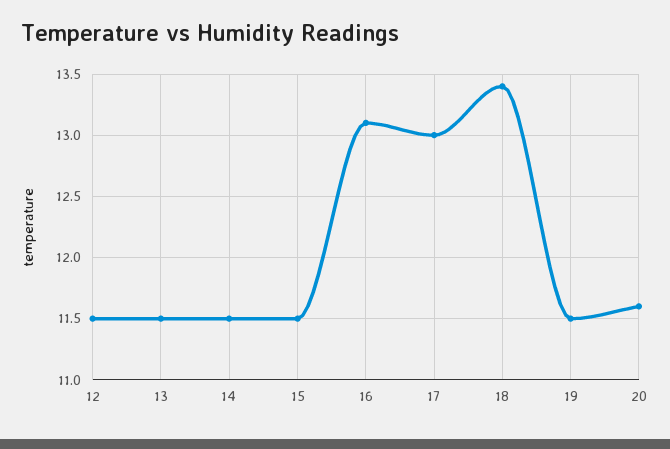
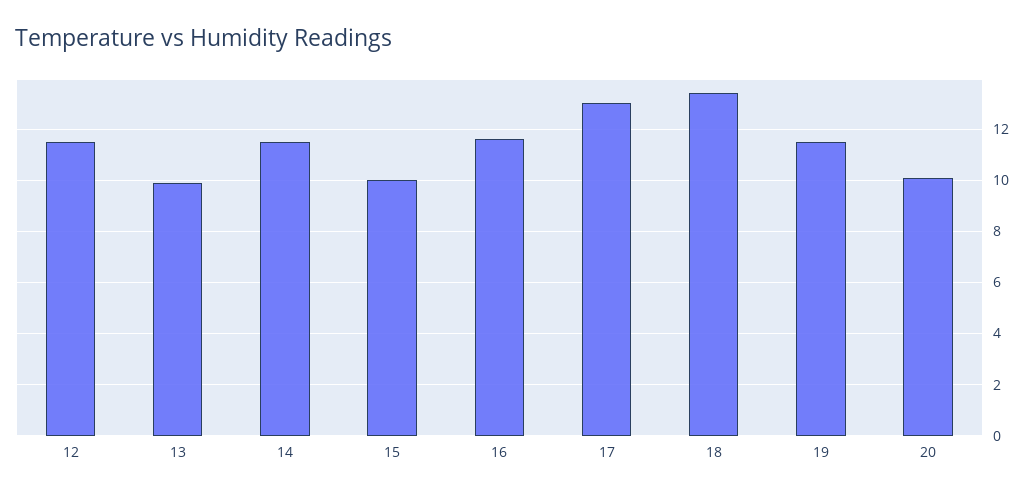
  {
    "12": 11.5,
-   "13": 11.5,
+   "13": 10,
    "14": 11.5,
-   "15": 11.5,
+   "15": 10,
-   "16": 13.1,
+   "16": 11.5,
    "17": 13,
    "18": 13.4,
    "19": 11.5,
-   "20": 11.6
+   "20": 10
  }

